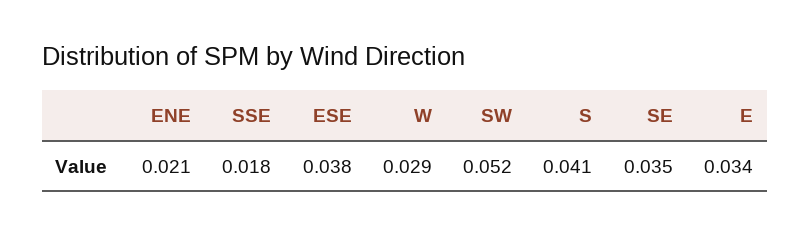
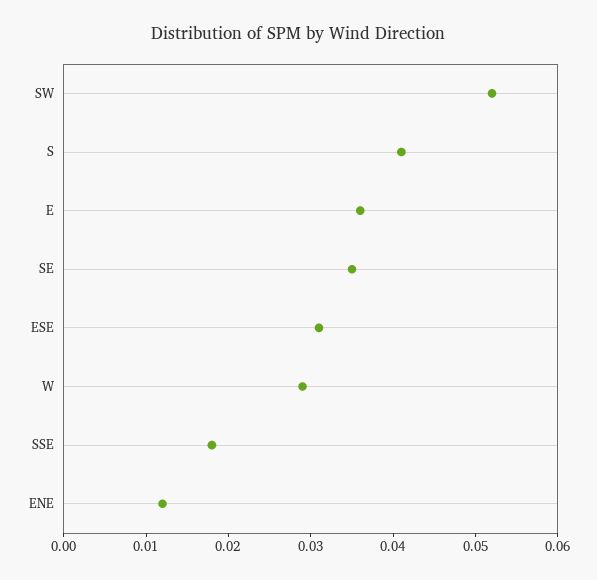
  {
-   "ENE": 0.021,
+   "ENE": 0.012,
    "SSE": 0.018,
-   "ESE": 0.038,
+   "ESE": 0.031,
    "W": 0.029,
    "SW": 0.052,
    "S": 0.041,
    "SE": 0.035,
-   "E": 0.034
+   "E": 0.036
  }

